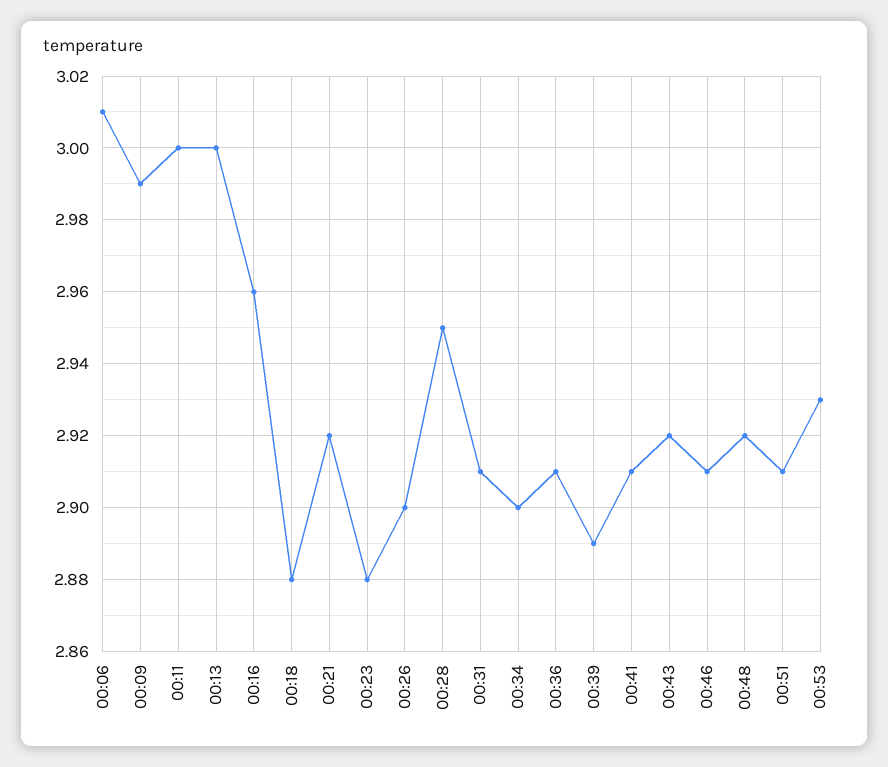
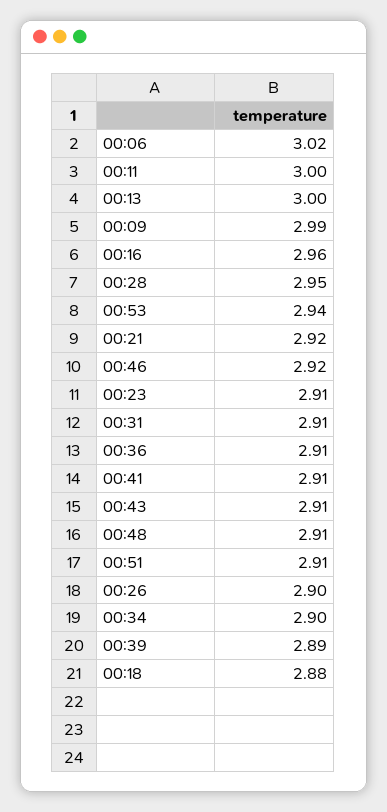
  {
-   "00:06": 3.01,
+   "00:06": 3.02,
    "00:09": 2.99,
    "00:11": 3,
    "00:13": 3,
    "00:16": 2.96,
    "00:18": 2.88,
    "00:21": 2.92,
-   "00:23": 2.88,
+   "00:23": 2.91,
    "00:26": 2.9,
    "00:28": 2.95,
    "00:31": 2.91,
    "00:34": 2.9,
    "00:36": 2.91,
    "00:39": 2.89,
    "00:41": 2.91,
-   "00:43": 2.92,
+   "00:43": 2.91,
-   "00:46": 2.91,
+   "00:46": 2.92,
-   "00:48": 2.92,
+   "00:48": 2.91,
    "00:51": 2.91,
-   "00:53": 2.93
+   "00:53": 2.94
  }

